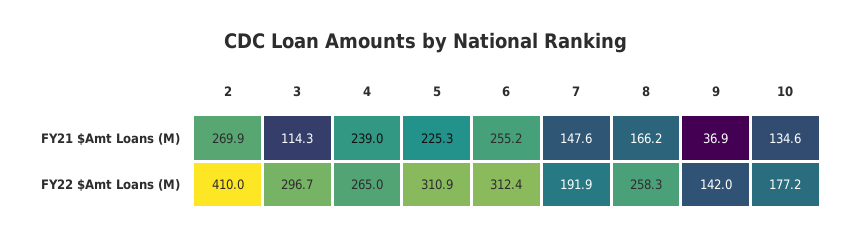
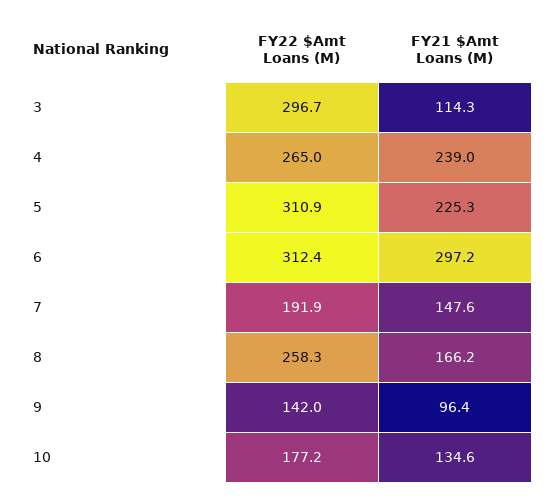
  {
-   "2": {
-     "FY21 $Amt Loans (M)": 269.9,
-     "FY22 $Amt Loans (M)": 410
-   },
    "3": {
      "FY21 $Amt Loans (M)": 114.3,
      "FY22 $Amt Loans (M)": 296.7
    },
    "4": {
      "FY21 $Amt Loans (M)": 239,
      "FY22 $Amt Loans (M)": 265
    },
    "5": {
      "FY21 $Amt Loans (M)": 225.3,
      "FY22 $Amt Loans (M)": 310.9
    },
    "6": {
-     "FY21 $Amt Loans (M)": 255.2,
+     "FY21 $Amt Loans (M)": 297.2,
      "FY22 $Amt Loans (M)": 312.4
    },
    "7": {
      "FY21 $Amt Loans (M)": 147.6,
      "FY22 $Amt Loans (M)": 191.9
    },
    "8": {
      "FY21 $Amt Loans (M)": 166.2,
      "FY22 $Amt Loans (M)": 258.3
    },
    "9": {
-     "FY21 $Amt Loans (M)": 36.9,
+     "FY21 $Amt Loans (M)": 96.4,
      "FY22 $Amt Loans (M)": 142
    },
    "10": {
      "FY21 $Amt Loans (M)": 134.6,
      "FY22 $Amt Loans (M)": 177.2
    }
  }

